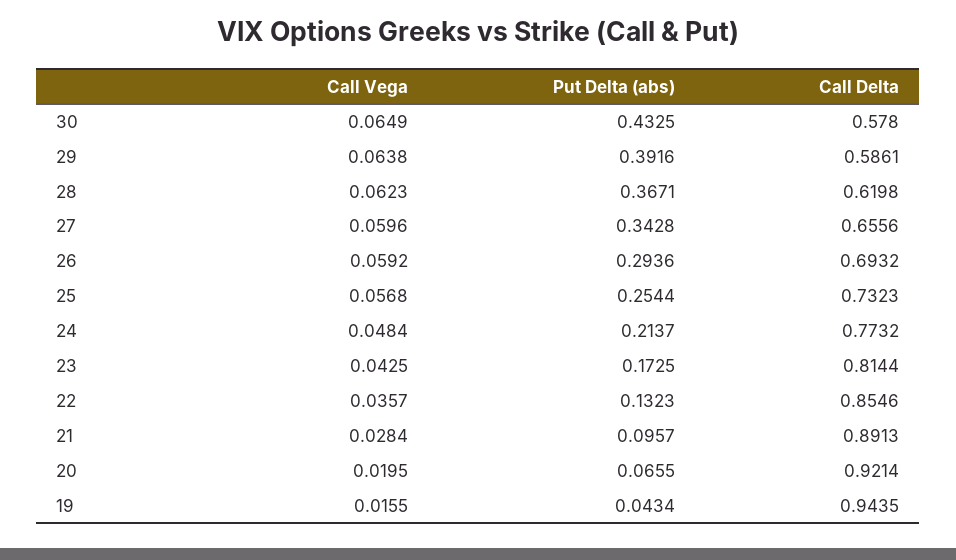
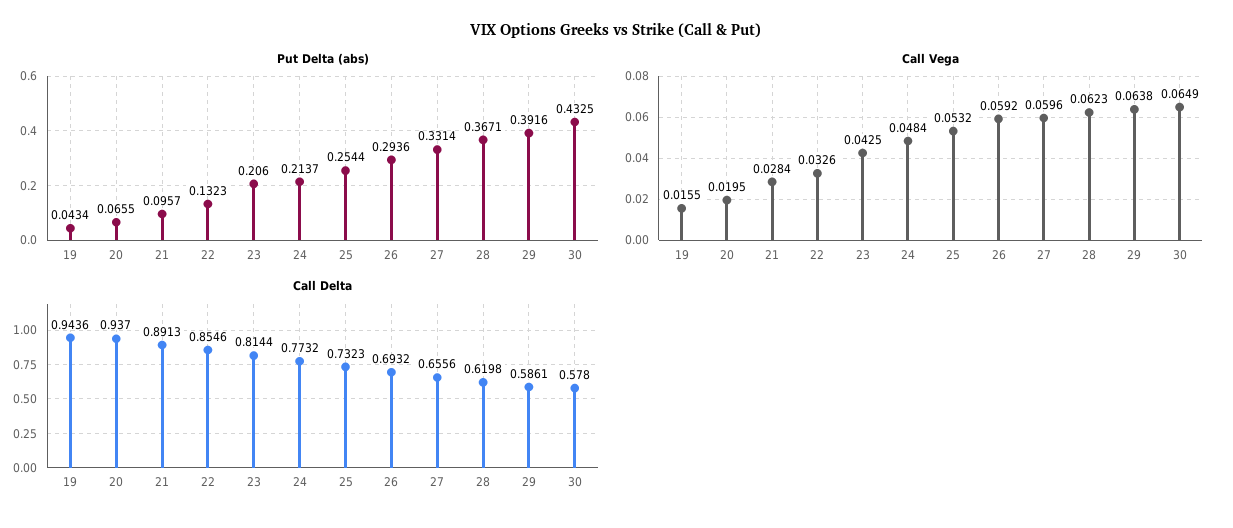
  {
    "Call Vega": {
      "30": 0.0649,
      "29": 0.0638,
      "28": 0.0623,
      "27": 0.0596,
      "26": 0.0592,
-     "25": 0.0568,
+     "25": 0.0532,
      "24": 0.0484,
      "23": 0.0425,
-     "22": 0.0357,
+     "22": 0.0326,
      "21": 0.0284,
      "20": 0.0195,
      "19": 0.0155
    },
    "Put Delta (abs)": {
      "30": 0.4325,
      "29": 0.3916,
      "28": 0.3671,
-     "27": 0.3428,
+     "27": 0.3314,
      "26": 0.2936,
      "25": 0.2544,
      "24": 0.2137,
-     "23": 0.1725,
+     "23": 0.206,
      "22": 0.1323,
      "21": 0.0957,
      "20": 0.0655,
      "19": 0.0434
    },
    "Call Delta": {
      "30": 0.578,
      "29": 0.5861,
      "28": 0.6198,
      "27": 0.6556,
      "26": 0.6932,
      "25": 0.7323,
      "24": 0.7732,
      "23": 0.8144,
      "22": 0.8546,
      "21": 0.8913,
-     "20": 0.9214,
+     "20": 0.937,
-     "19": 0.9435
+     "19": 0.9436
    }
  }

